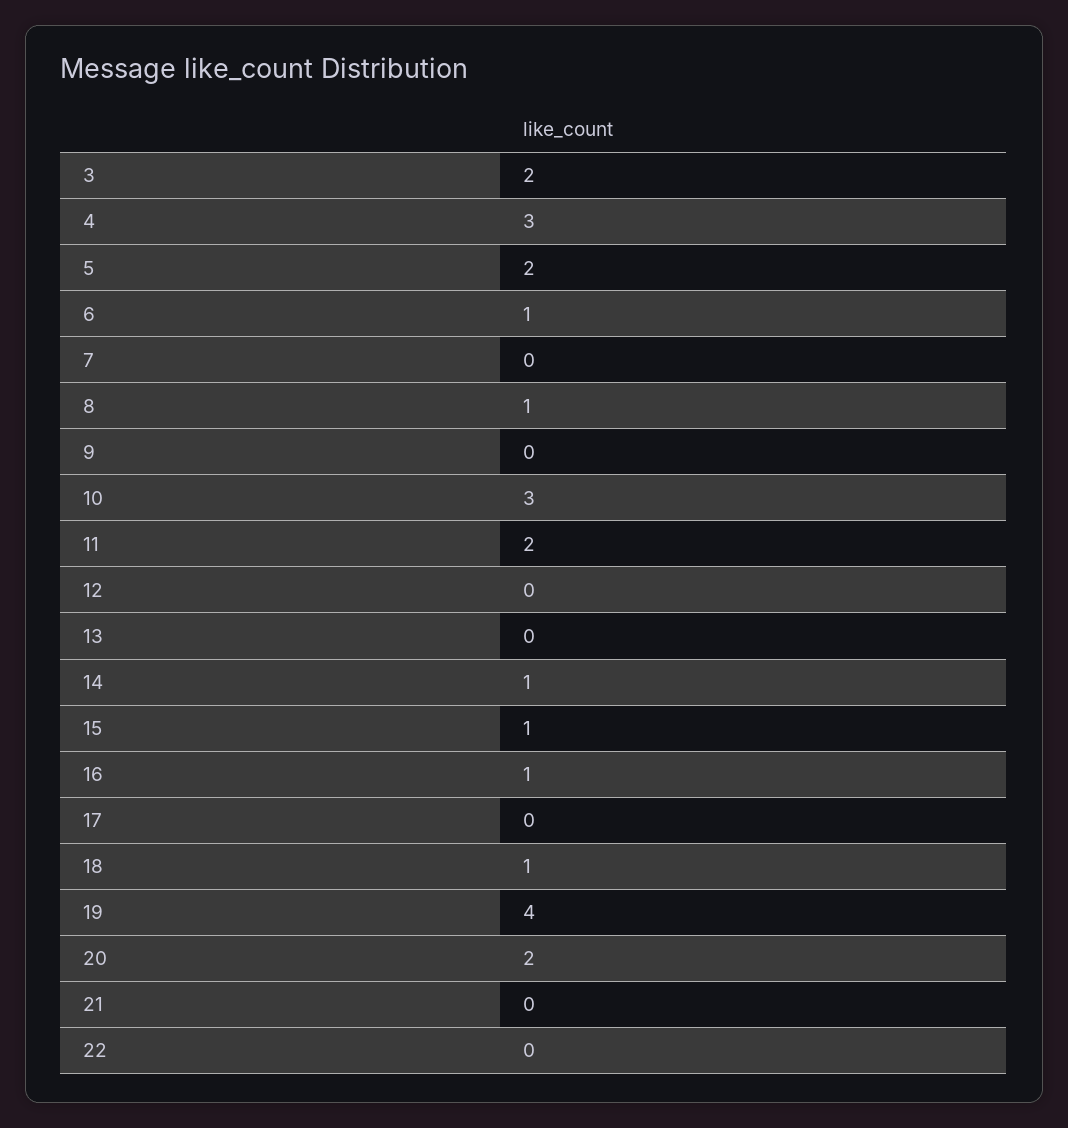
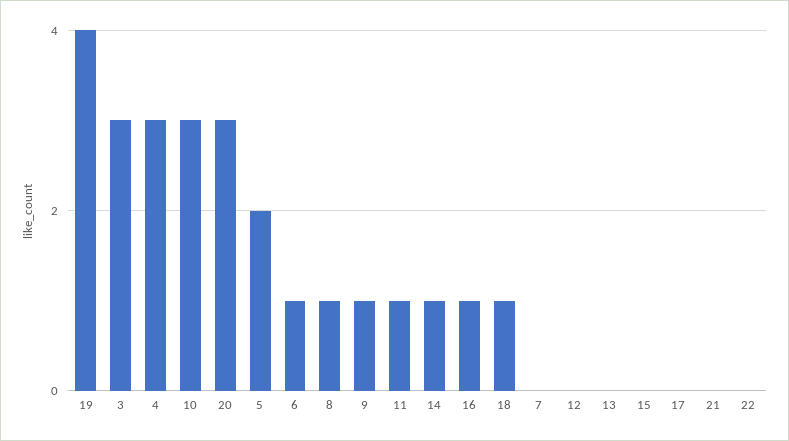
  {
-   "3": 2,
+   "3": 3,
    "4": 3,
    "5": 2,
    "6": 1,
    "7": 0,
    "8": 1,
-   "9": 0,
+   "9": 1,
    "10": 3,
-   "11": 2,
+   "11": 1,
    "12": 0,
    "13": 0,
    "14": 1,
-   "15": 1,
+   "15": 0,
    "16": 1,
    "17": 0,
    "18": 1,
    "19": 4,
-   "20": 2,
+   "20": 3,
    "21": 0,
    "22": 0
  }

